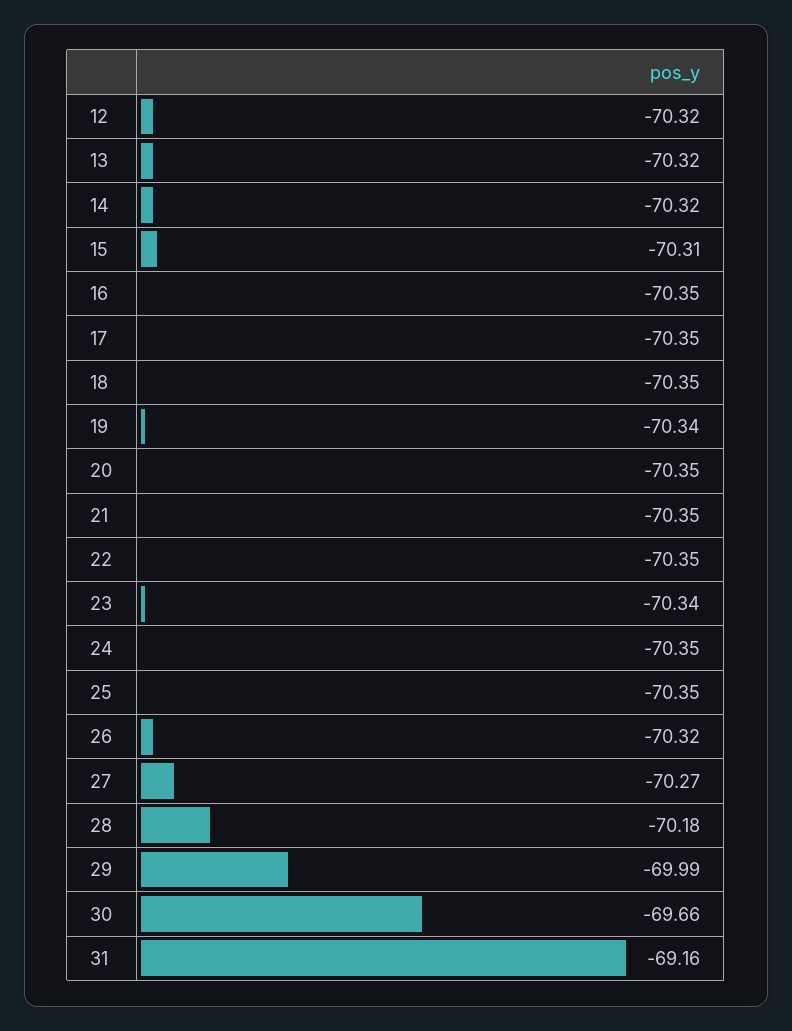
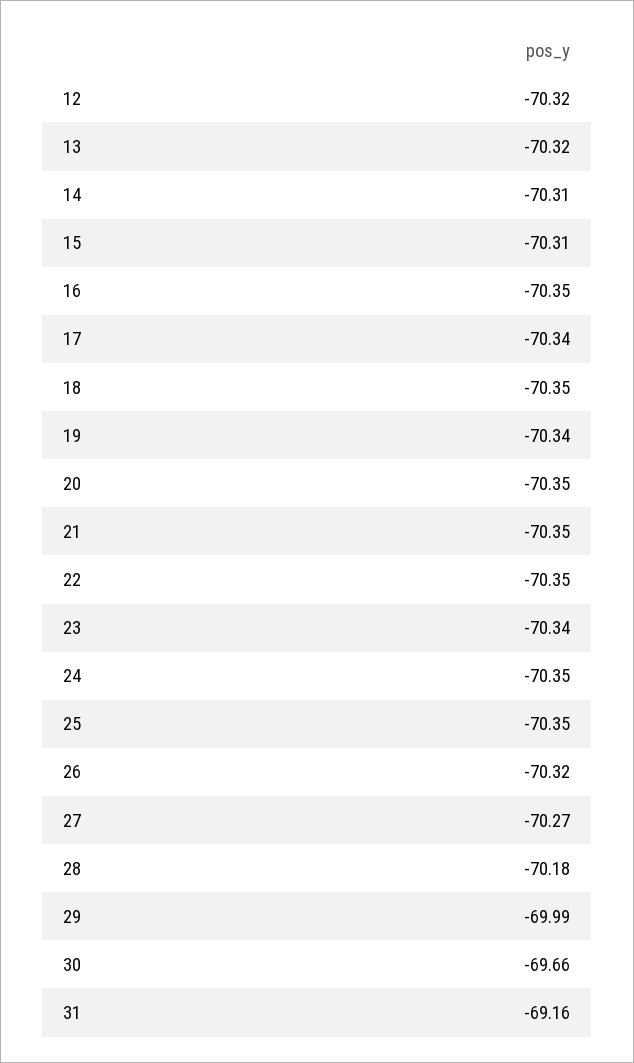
  {
    "12": -70.32,
    "13": -70.32,
-   "14": -70.32,
+   "14": -70.31,
    "15": -70.31,
    "16": -70.35,
-   "17": -70.35,
+   "17": -70.34,
    "18": -70.35,
    "19": -70.34,
    "20": -70.35,
    "21": -70.35,
    "22": -70.35,
    "23": -70.34,
    "24": -70.35,
    "25": -70.35,
    "26": -70.32,
    "27": -70.27,
    "28": -70.18,
    "29": -69.99,
    "30": -69.66,
    "31": -69.16
  }

